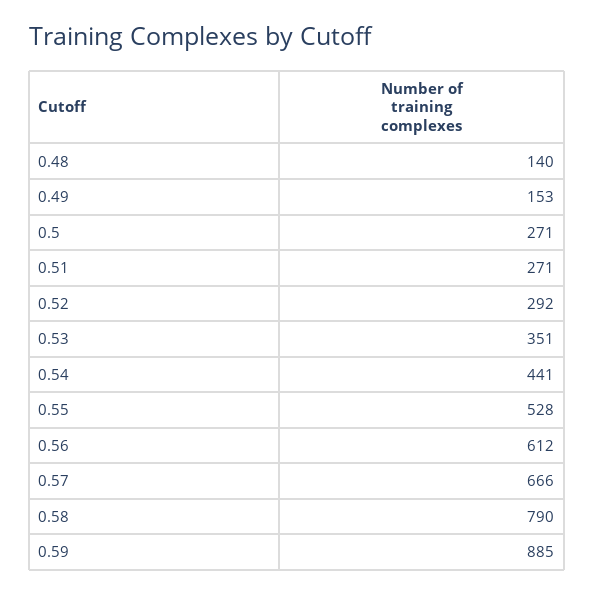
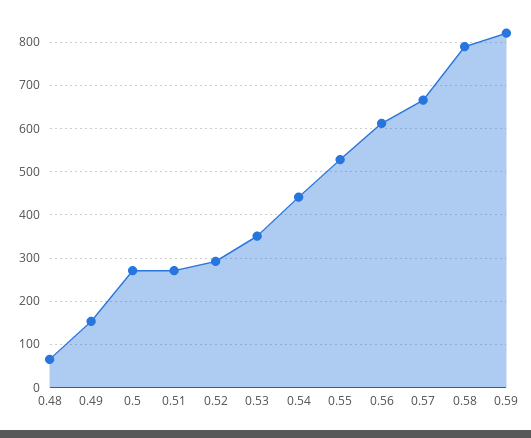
  {
-   "0.48": 140,
+   "0.48": 60,
    "0.49": 153,
    "0.5": 271,
    "0.51": 271,
    "0.52": 292,
    "0.53": 351,
    "0.54": 441,
    "0.55": 528,
    "0.56": 612,
    "0.57": 666,
    "0.58": 790,
-   "0.59": 885
+   "0.59": 820
  }

